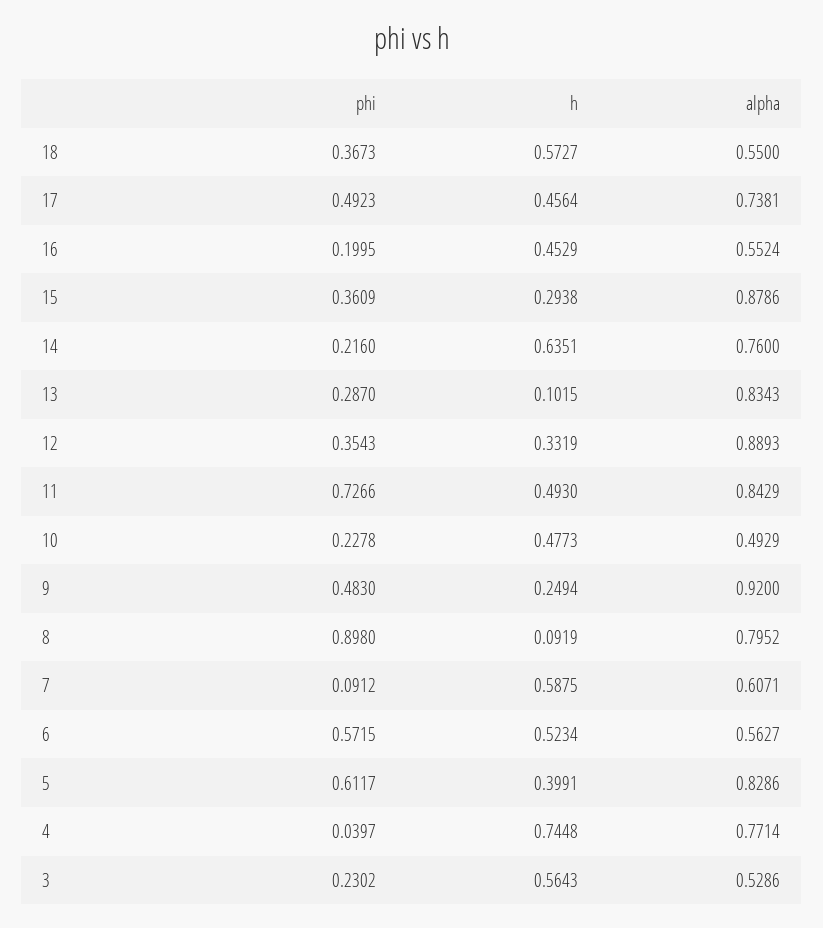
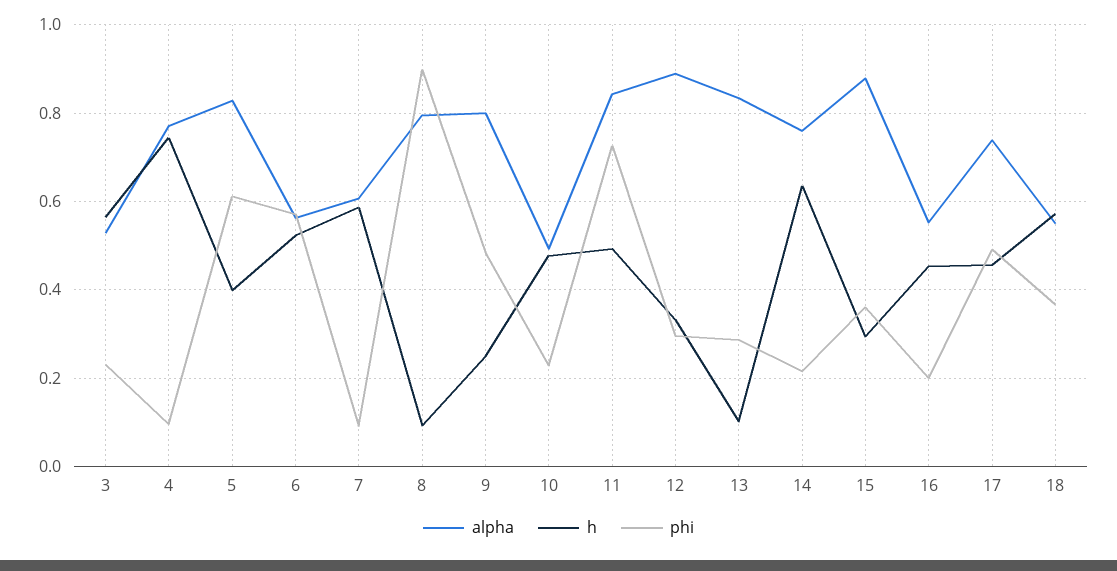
  {
    "phi": {
      "18": 0.3673,
      "17": 0.4923,
      "16": 0.1995,
      "15": 0.3609,
      "14": 0.216,
      "13": 0.287,
-     "12": 0.3543,
+     "12": 0.3,
      "11": 0.7266,
      "10": 0.2278,
      "9": 0.483,
      "8": 0.898,
      "7": 0.0912,
      "6": 0.5715,
      "5": 0.6117,
-     "4": 0.0397,
+     "4": 0.1,
      "3": 0.2302
    },
    "h": {
      "18": 0.5727,
      "17": 0.4564,
      "16": 0.4529,
      "15": 0.2938,
      "14": 0.6351,
      "13": 0.1015,
      "12": 0.3319,
      "11": 0.493,
      "10": 0.4773,
      "9": 0.2494,
      "8": 0.0919,
      "7": 0.5875,
      "6": 0.5234,
      "5": 0.3991,
      "4": 0.7448,
      "3": 0.5643
    },
    "alpha": {
      "18": 0.55,
      "17": 0.7381,
      "16": 0.5524,
      "15": 0.8786,
      "14": 0.76,
      "13": 0.8343,
      "12": 0.8893,
      "11": 0.8429,
      "10": 0.4929,
-     "9": 0.92,
+     "9": 0.8,
      "8": 0.7952,
      "7": 0.6071,
      "6": 0.5627,
      "5": 0.8286,
      "4": 0.7714,
      "3": 0.5286
    }
  }

